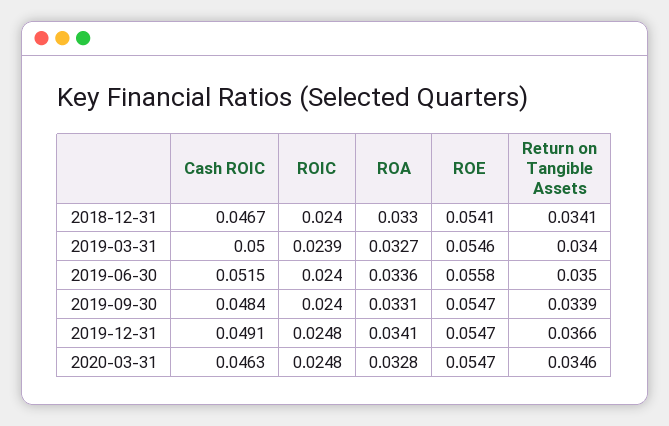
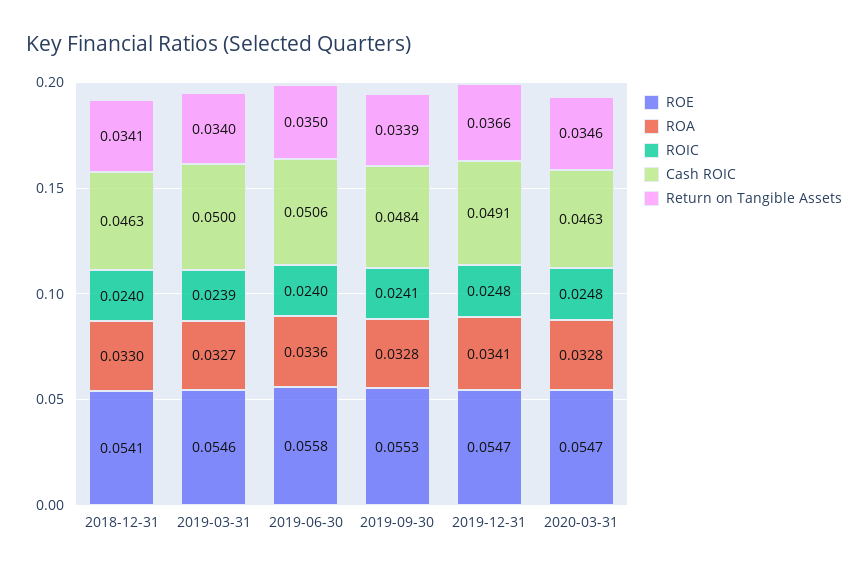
  {
    "Cash ROIC": {
-     "2018-12-31": 0.0467,
+     "2018-12-31": 0.0463,
      "2019-03-31": 0.05,
-     "2019-06-30": 0.0515,
+     "2019-06-30": 0.0506,
      "2019-09-30": 0.0484,
      "2019-12-31": 0.0491,
      "2020-03-31": 0.0463
    },
    "ROIC": {
      "2018-12-31": 0.024,
      "2019-03-31": 0.0239,
      "2019-06-30": 0.024,
-     "2019-09-30": 0.024,
+     "2019-09-30": 0.0241,
      "2019-12-31": 0.0248,
      "2020-03-31": 0.0248
    },
    "ROA": {
      "2018-12-31": 0.033,
      "2019-03-31": 0.0327,
      "2019-06-30": 0.0336,
-     "2019-09-30": 0.0331,
+     "2019-09-30": 0.0328,
      "2019-12-31": 0.0341,
      "2020-03-31": 0.0328
    },
    "ROE": {
      "2018-12-31": 0.0541,
      "2019-03-31": 0.0546,
      "2019-06-30": 0.0558,
-     "2019-09-30": 0.0547,
+     "2019-09-30": 0.0553,
      "2019-12-31": 0.0547,
      "2020-03-31": 0.0547
    },
    "Return on Tangible Assets": {
      "2018-12-31": 0.0341,
      "2019-03-31": 0.034,
      "2019-06-30": 0.035,
      "2019-09-30": 0.0339,
      "2019-12-31": 0.0366,
      "2020-03-31": 0.0346
    }
  }

